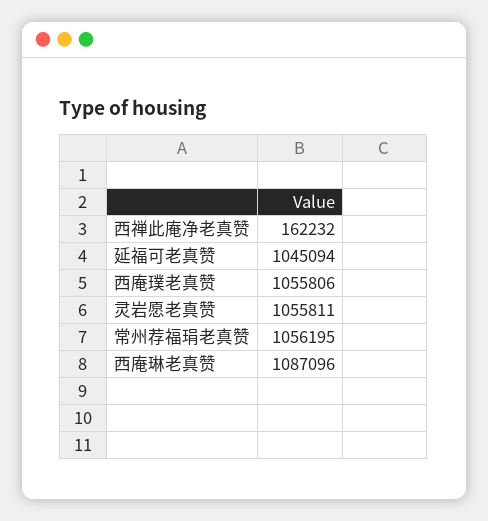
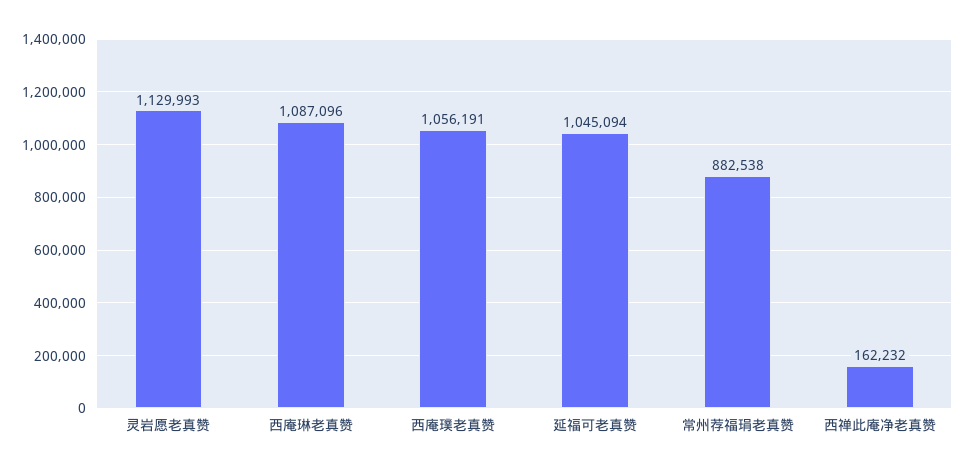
  {
    "西禅此庵净老真赞": 162232,
    "延福可老真赞": 1045094,
-   "西庵璞老真赞": 1055806,
+   "西庵璞老真赞": 1056191,
-   "灵岩愿老真赞": 1055811,
+   "灵岩愿老真赞": 1129993,
-   "常州荐福琄老真赞": 1056195,
+   "常州荐福琄老真赞": 882538,
    "西庵琳老真赞": 1087096
  }

